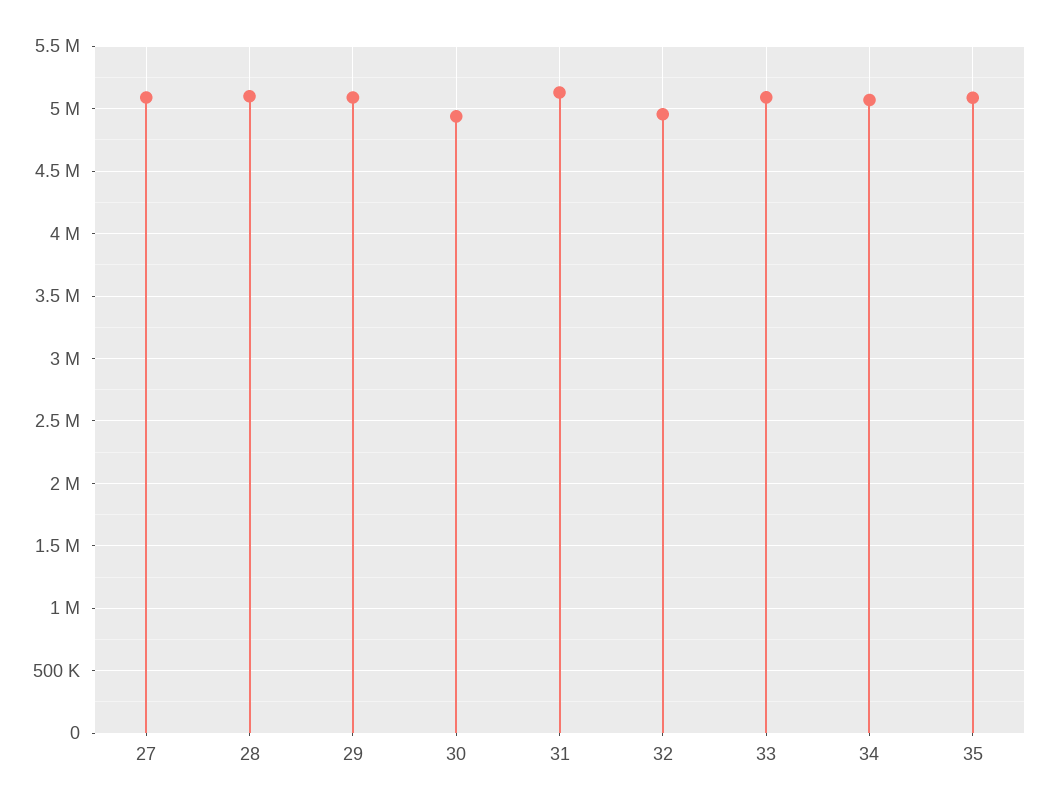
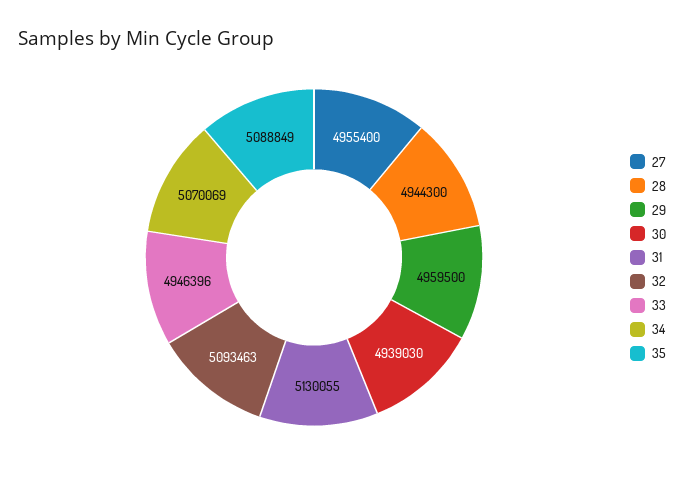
  {
-   "27": 5100000,
+   "27": 4955400,
-   "28": 5100000,
+   "28": 4944300,
-   "29": 5100000,
+   "29": 4959500,
    "30": 4939030,
    "31": 5130055,
-   "32": 4950000,
+   "32": 5093463,
-   "33": 5100000,
+   "33": 4946396,
    "34": 5070069,
    "35": 5088849
  }

